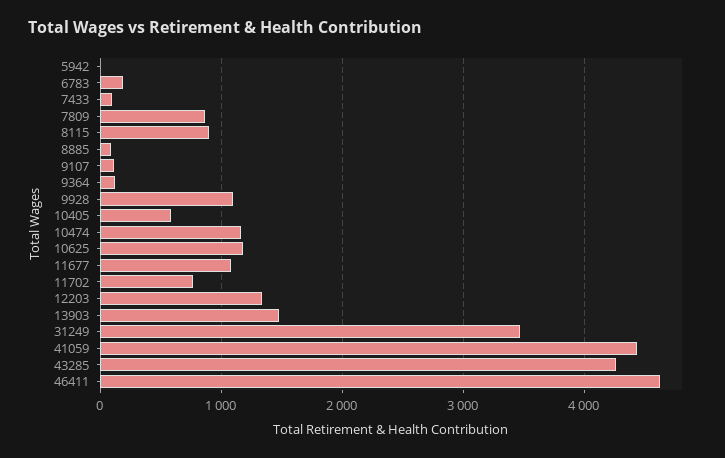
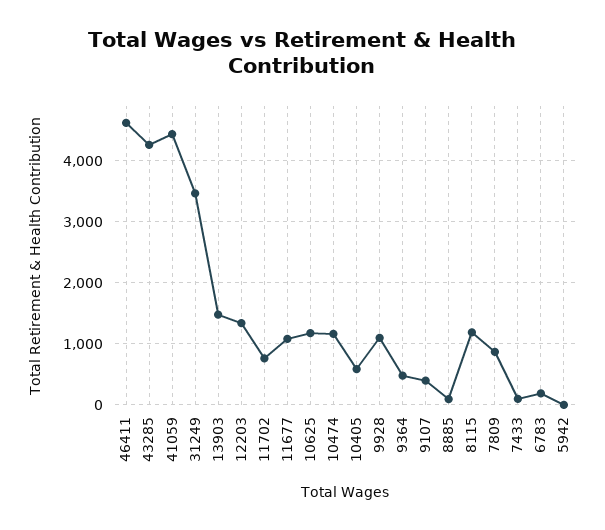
  {
    "5942": 0,
    "6783": 200,
    "7433": 100,
    "7809": 900,
-   "8115": 900,
+   "8115": 1200,
    "8885": 100,
-   "9107": 100,
+   "9107": 400,
-   "9364": 100,
+   "9364": 500,
    "9928": 1100,
    "10405": 600,
    "10474": 1200,
    "10625": 1200,
    "11677": 1100,
    "11702": 800,
    "12203": 1300,
    "13903": 1500,
    "31249": 3500,
    "41059": 4400,
    "43285": 4300,
    "46411": 4600
  }

